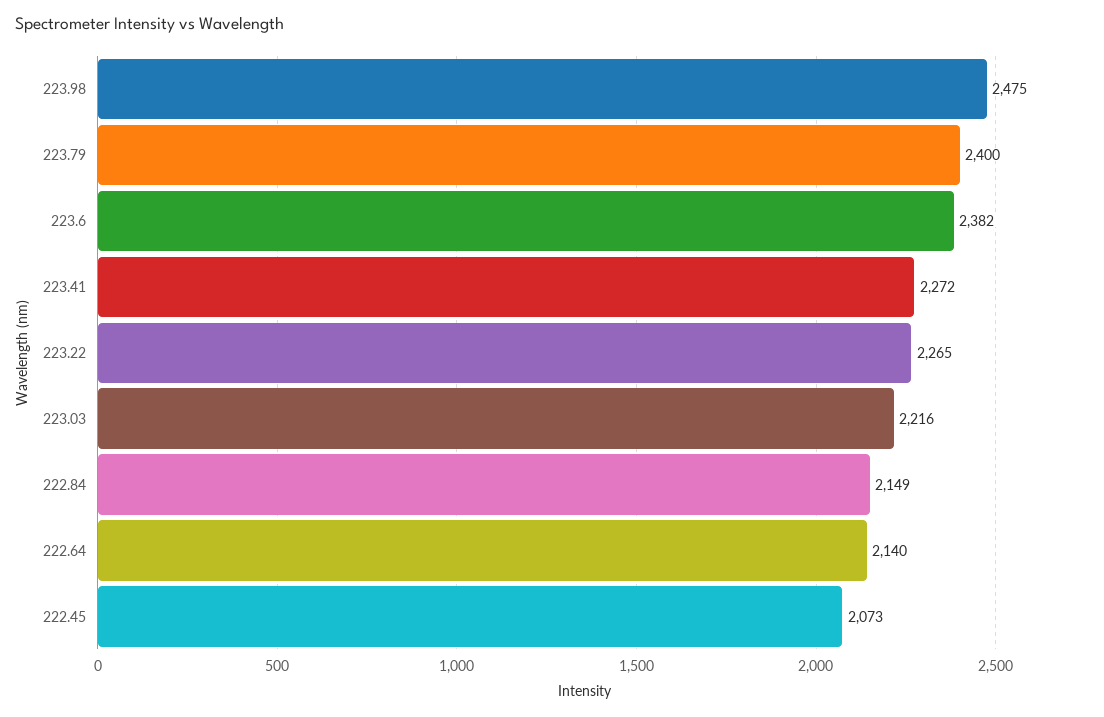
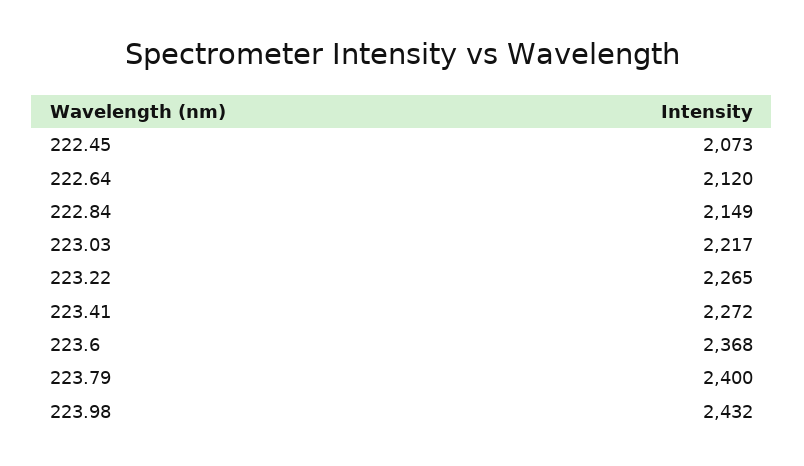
  {
-   "223.98": 2475,
+   "223.98": 2432,
    "223.79": 2400,
-   "223.6": 2382,
+   "223.6": 2368,
    "223.41": 2272,
    "223.22": 2265,
-   "223.03": 2216,
+   "223.03": 2217,
    "222.84": 2149,
-   "222.64": 2140,
+   "222.64": 2120,
    "222.45": 2073
  }

